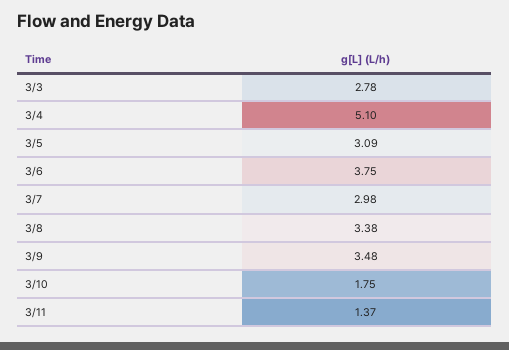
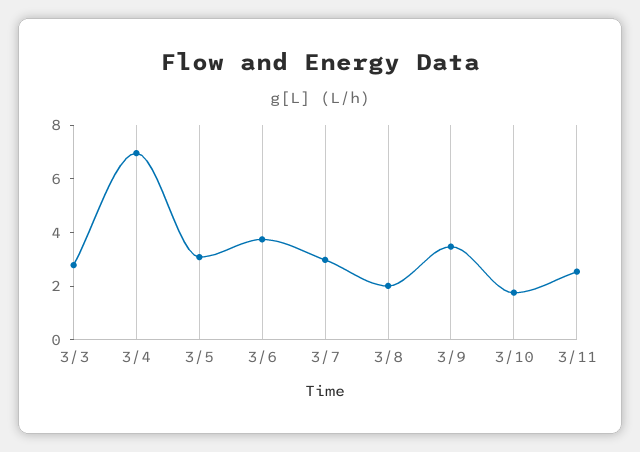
  {
    "3/3": 2.78,
-   "3/4": 5.1,
+   "3/4": 7,
    "3/5": 3.09,
    "3/6": 3.75,
    "3/7": 2.98,
-   "3/8": 3.38,
+   "3/8": 2,
    "3/9": 3.48,
    "3/10": 1.75,
-   "3/11": 1.37
+   "3/11": 2.5
  }

